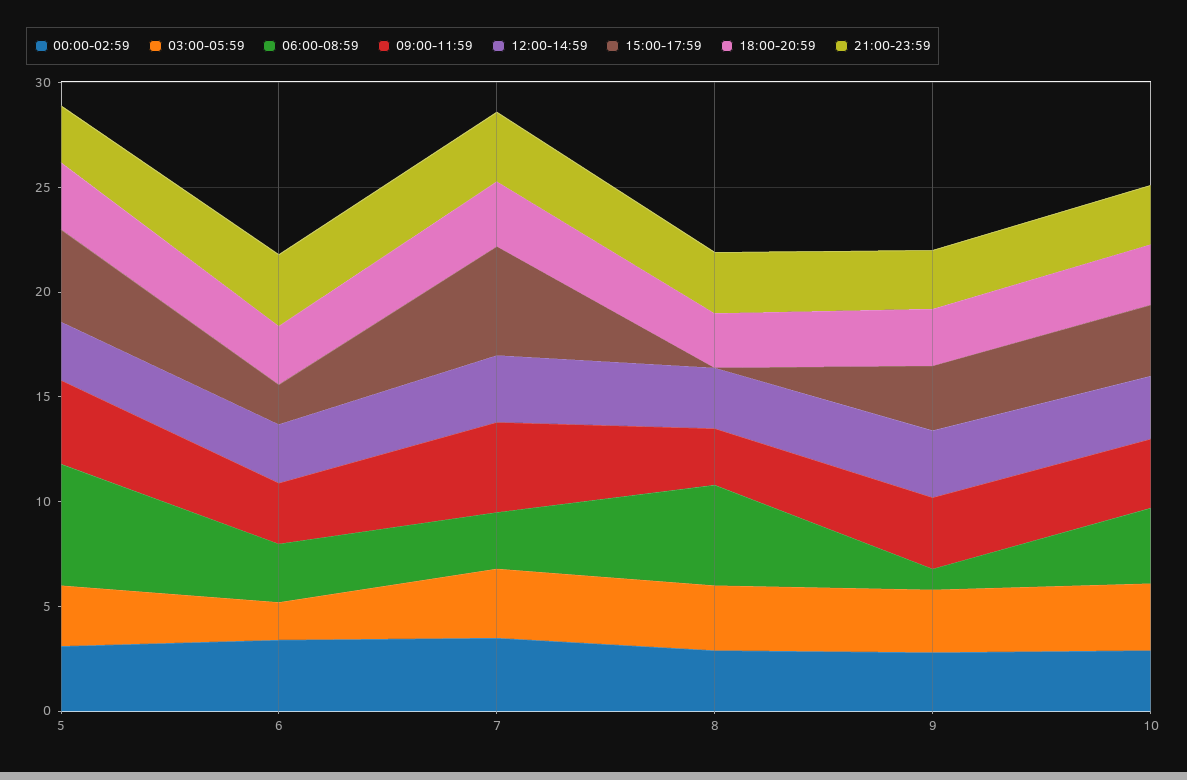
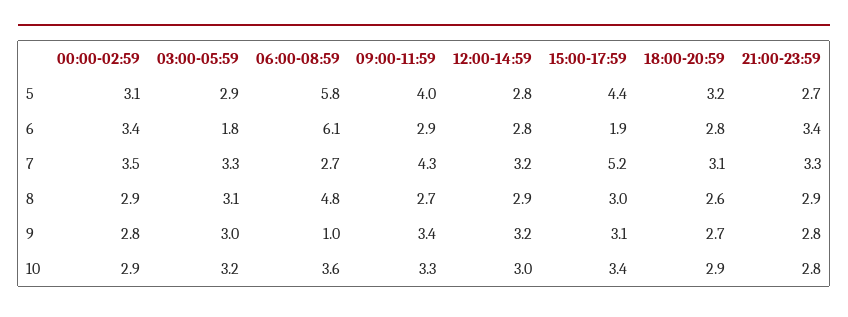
  {
    "00:00-02:59": {
      "5": 3.1,
      "6": 3.4,
      "7": 3.5,
      "8": 2.9,
      "9": 2.8,
      "10": 2.9
    },
    "03:00-05:59": {
      "5": 2.9,
      "6": 1.8,
      "7": 3.3,
      "8": 3.1,
      "9": 3,
      "10": 3.2
    },
    "06:00-08:59": {
      "5": 5.8,
-     "6": 3,
+     "6": 6.1,
      "7": 2.7,
      "8": 4.8,
      "9": 1,
      "10": 3.6
    },
    "09:00-11:59": {
      "5": 4,
      "6": 2.9,
      "7": 4.3,
      "8": 2.7,
      "9": 3.4,
      "10": 3.3
    },
    "12:00-14:59": {
      "5": 2.8,
      "6": 2.8,
      "7": 3.2,
      "8": 2.9,
      "9": 3.2,
      "10": 3
    },
    "15:00-17:59": {
      "5": 4.4,
      "6": 1.9,
      "7": 5.2,
-     "8": 0,
+     "8": 3,
      "9": 3.1,
      "10": 3.4
    },
    "18:00-20:59": {
      "5": 3.2,
      "6": 2.8,
      "7": 3.1,
      "8": 2.6,
      "9": 2.7,
      "10": 2.9
    },
    "21:00-23:59": {
      "5": 2.7,
      "6": 3.4,
      "7": 3.3,
      "8": 2.9,
      "9": 2.8,
      "10": 2.8
    }
  }

